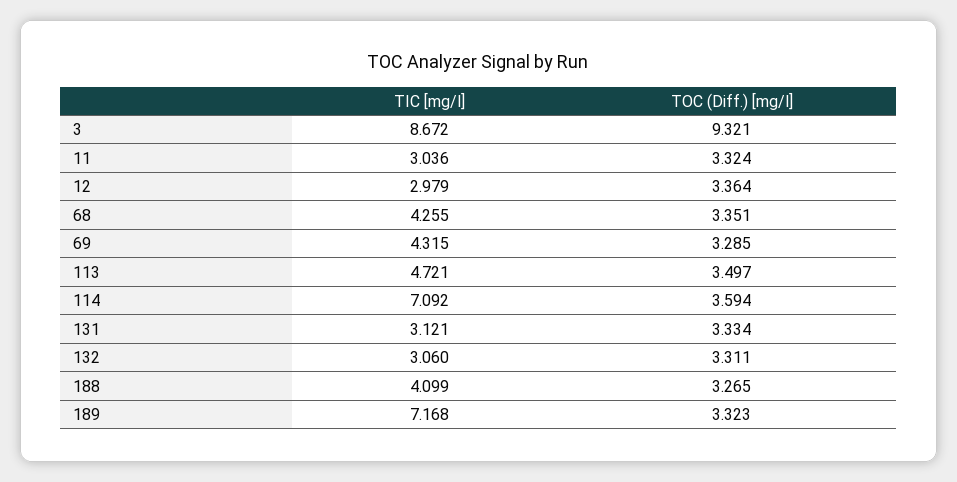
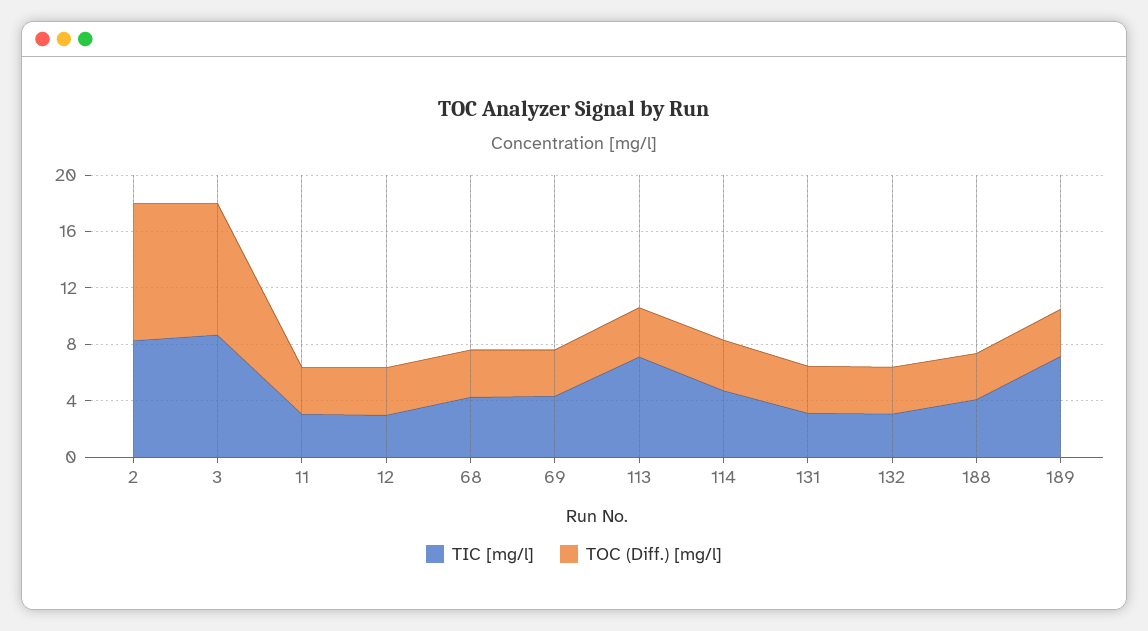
  {
    "TIC [mg/l]": {
      "3": 8.672,
      "11": 3.036,
      "12": 2.979,
      "68": 4.255,
      "69": 4.315,
-     "113": 4.721,
+     "113": 7,
-     "114": 7.092,
+     "114": 5,
      "131": 3.121,
      "132": 3.06,
      "188": 4.099,
-     "189": 7.168
+     "189": 7.168,
+     "2": 8
    },
    "TOC (Diff.) [mg/l]": {
      "3": 9.321,
      "11": 3.324,
      "12": 3.364,
      "68": 3.351,
      "69": 3.285,
      "113": 3.497,
      "114": 3.594,
      "131": 3.334,
      "132": 3.311,
      "188": 3.265,
-     "189": 3.323
+     "189": 3.323,
+     "2": 10
    }
  }

